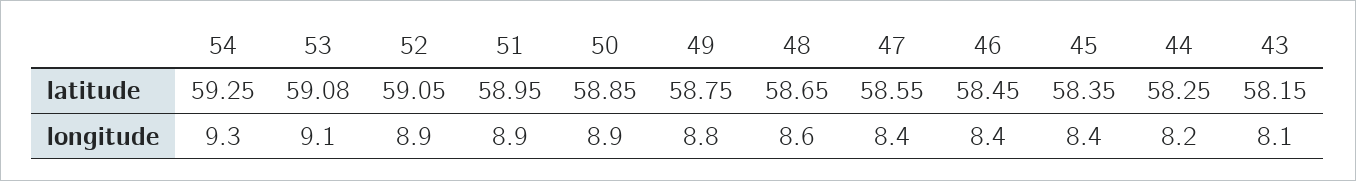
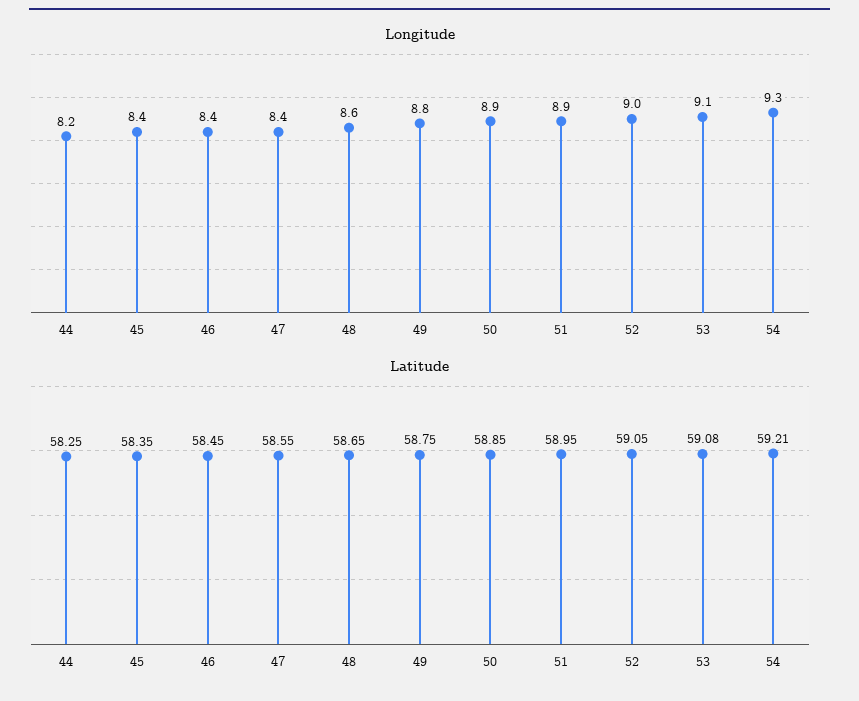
  {
    "latitude": {
-     "54": 59.25,
+     "54": 59.21,
      "53": 59.08,
      "52": 59.05,
      "51": 58.95,
      "50": 58.85,
      "49": 58.75,
      "48": 58.65,
      "47": 58.55,
      "46": 58.45,
      "45": 58.35,
-     "44": 58.25,
+     "44": 58.25
-     "43": 58.15
    },
    "longitude": {
      "54": 9.3,
      "53": 9.1,
-     "52": 8.9,
+     "52": 9,
      "51": 8.9,
      "50": 8.9,
      "49": 8.8,
      "48": 8.6,
      "47": 8.4,
      "46": 8.4,
      "45": 8.4,
-     "44": 8.2,
+     "44": 8.2
-     "43": 8.1
    }
  }

